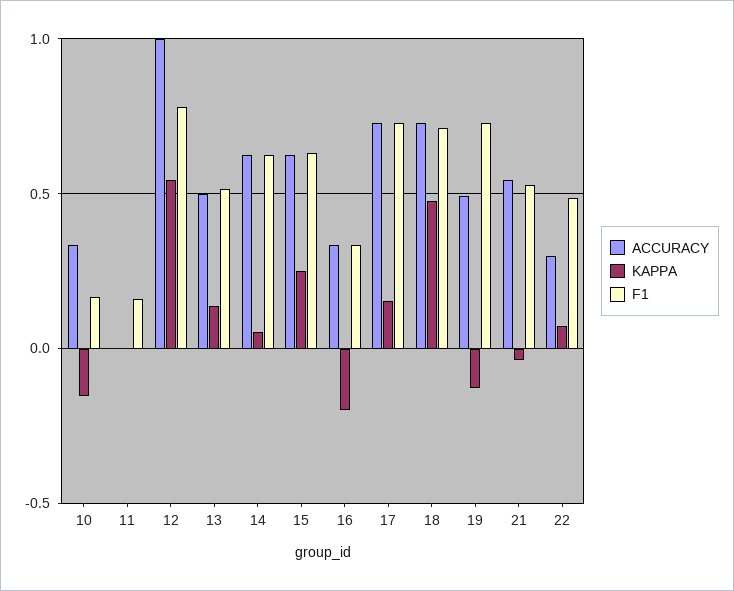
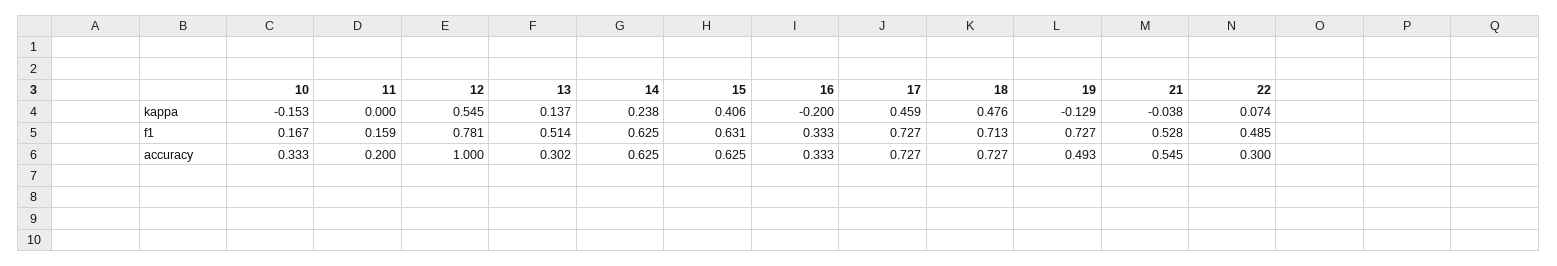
  {
    "ACCURACY": {
      "10": 0.333,
-     "11": 0,
+     "11": 0.2,
      "12": 1,
-     "13": 0.5,
+     "13": 0.302,
      "14": 0.625,
      "15": 0.625,
      "16": 0.333,
      "17": 0.727,
      "18": 0.727,
      "19": 0.493,
      "21": 0.545,
      "22": 0.3
    },
    "KAPPA": {
      "10": -0.153,
      "11": 0,
      "12": 0.545,
      "13": 0.137,
-     "14": 0.05,
+     "14": 0.238,
-     "15": 0.25,
+     "15": 0.406,
      "16": -0.2,
-     "17": 0.15,
+     "17": 0.459,
      "18": 0.476,
      "19": -0.129,
      "21": -0.038,
      "22": 0.074
    },
    "F1": {
      "10": 0.167,
      "11": 0.159,
      "12": 0.781,
      "13": 0.514,
      "14": 0.625,
      "15": 0.631,
      "16": 0.333,
      "17": 0.727,
      "18": 0.713,
      "19": 0.727,
      "21": 0.528,
      "22": 0.485
    }
  }

